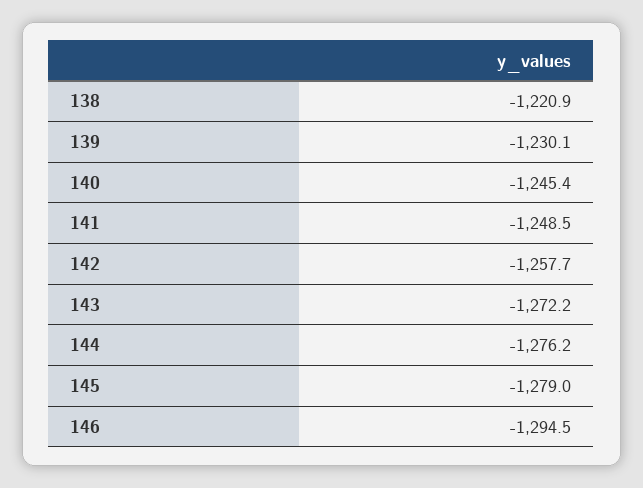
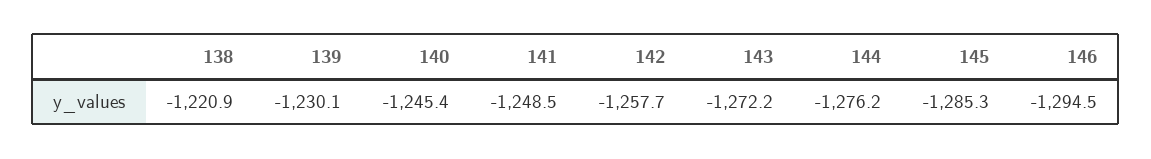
  {
    "138": -1220.9,
    "139": -1230.1,
    "140": -1245.4,
    "141": -1248.5,
    "142": -1257.7,
    "143": -1272.2,
    "144": -1276.2,
-   "145": -1279,
+   "145": -1285.3,
    "146": -1294.5
  }

